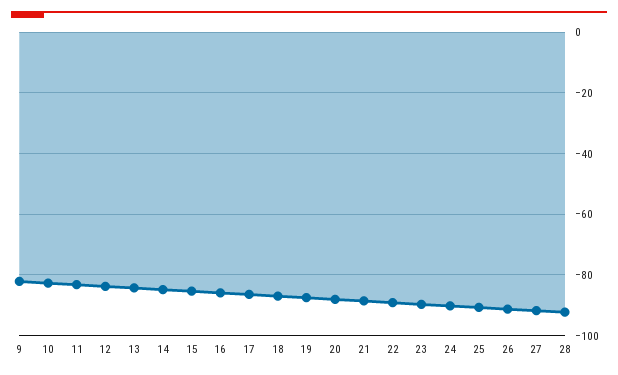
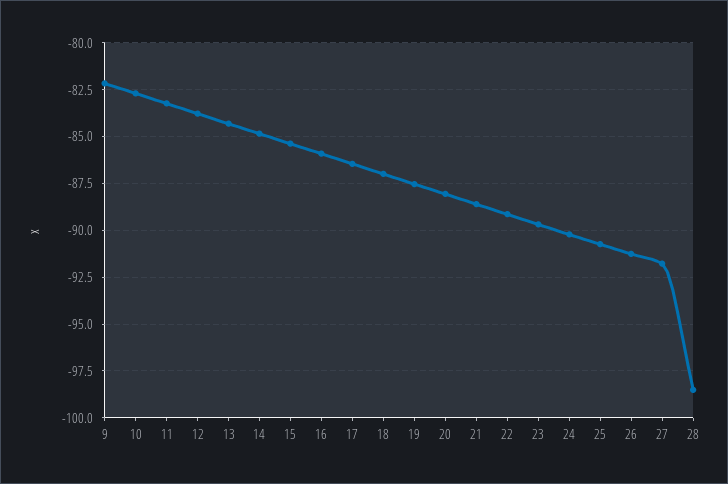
  {
    "9": -82,
    "10": -82.5,
    "11": -83,
    "12": -84,
    "13": -84.5,
    "14": -85,
    "15": -85.5,
    "16": -86,
    "17": -86.5,
    "18": -87,
    "19": -87.5,
    "20": -88,
    "21": -88.5,
    "22": -89,
    "23": -89.5,
    "24": -90,
    "25": -90.5,
    "26": -91.5,
    "27": -92,
-   "28": -92
+   "28": -98.5
  }

